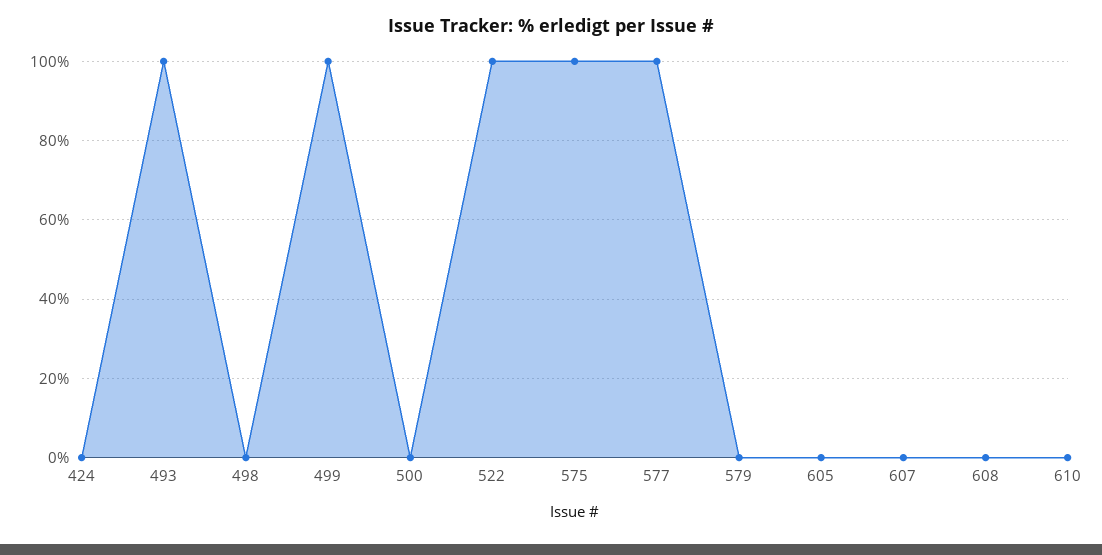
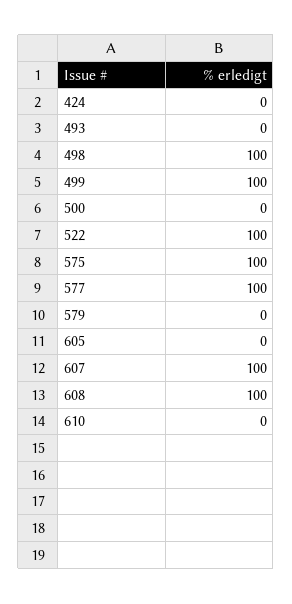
  {
    "424": 0,
-   "493": 100,
+   "493": 0,
-   "498": 0,
+   "498": 100,
    "499": 100,
    "500": 0,
    "522": 100,
    "575": 100,
    "577": 100,
    "579": 0,
    "605": 0,
-   "607": 0,
+   "607": 100,
-   "608": 0,
+   "608": 100,
    "610": 0
  }

